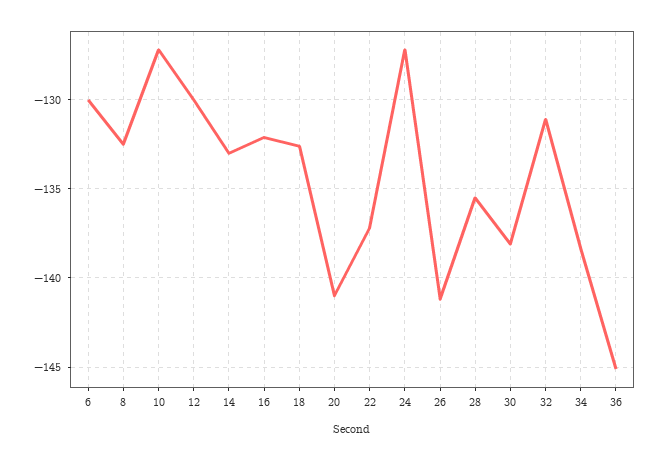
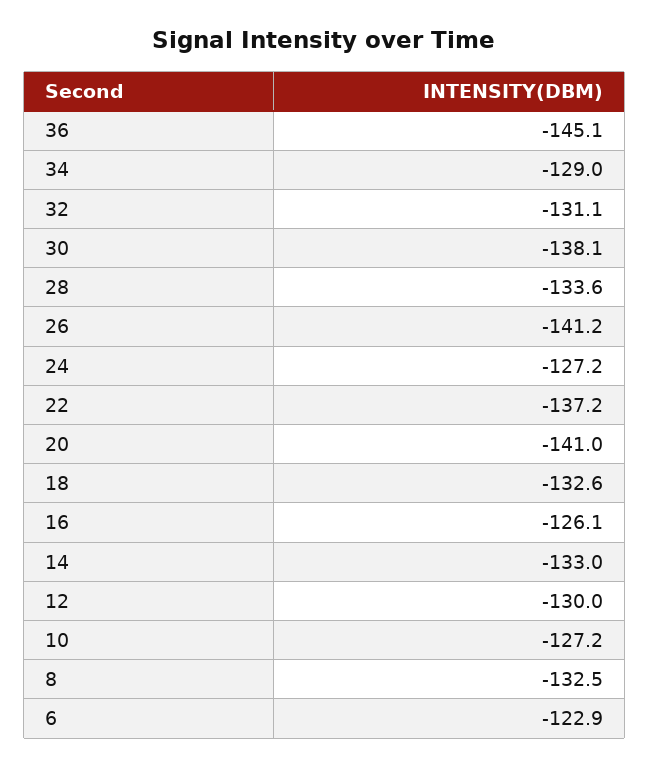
  {
-   "6": -130,
+   "6": -122.9,
    "8": -132.5,
    "10": -127.2,
    "12": -130,
    "14": -133,
-   "16": -132,
+   "16": -126.1,
    "18": -132.6,
    "20": -141,
    "22": -137.2,
    "24": -127.2,
    "26": -141.2,
-   "28": -135.5,
+   "28": -133.6,
    "30": -138.1,
    "32": -131.1,
-   "34": -138.5,
+   "34": -129,
    "36": -145.1
  }

